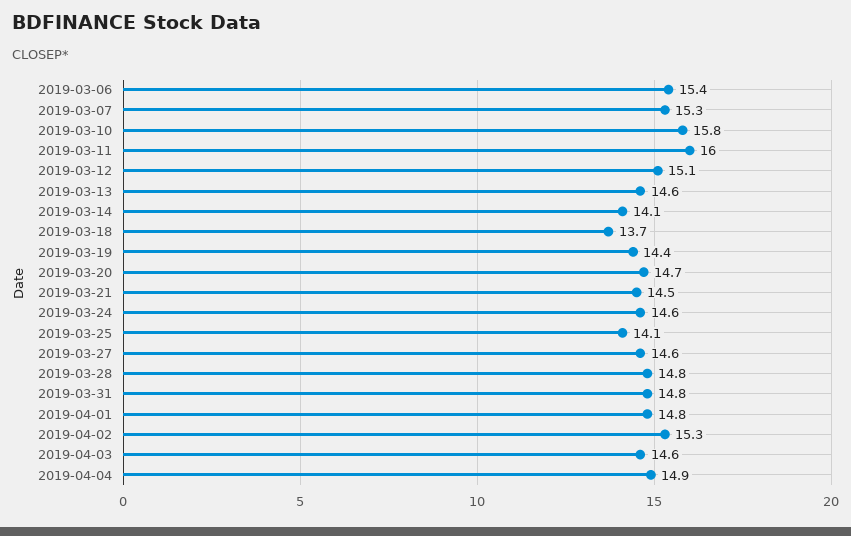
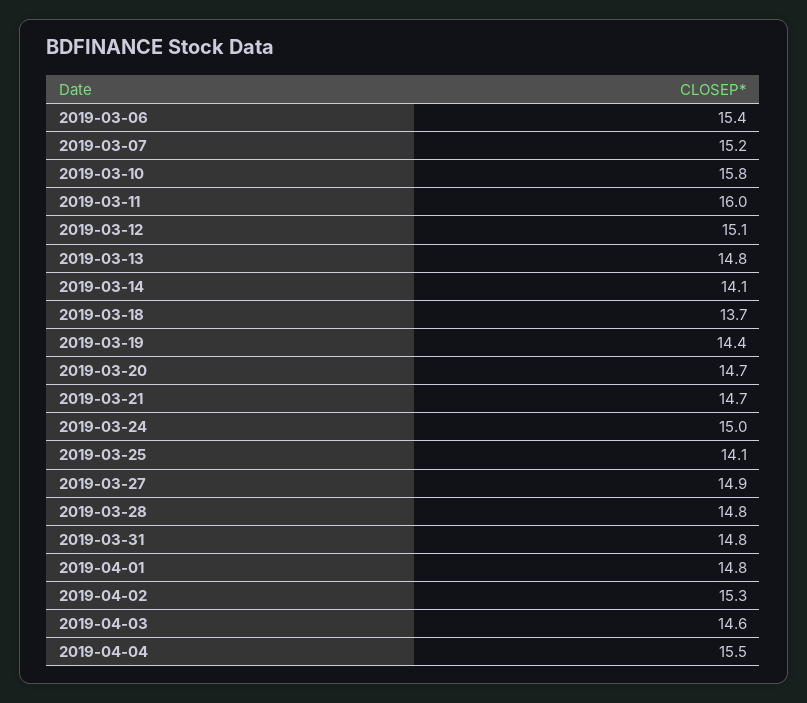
  {
    "2019-03-06": 15.4,
-   "2019-03-07": 15.3,
+   "2019-03-07": 15.2,
    "2019-03-10": 15.8,
    "2019-03-11": 16,
    "2019-03-12": 15.1,
-   "2019-03-13": 14.6,
+   "2019-03-13": 14.8,
    "2019-03-14": 14.1,
    "2019-03-18": 13.7,
    "2019-03-19": 14.4,
    "2019-03-20": 14.7,
-   "2019-03-21": 14.5,
+   "2019-03-21": 14.7,
-   "2019-03-24": 14.6,
+   "2019-03-24": 15,
    "2019-03-25": 14.1,
-   "2019-03-27": 14.6,
+   "2019-03-27": 14.9,
    "2019-03-28": 14.8,
    "2019-03-31": 14.8,
    "2019-04-01": 14.8,
    "2019-04-02": 15.3,
    "2019-04-03": 14.6,
-   "2019-04-04": 14.9
+   "2019-04-04": 15.5
  }

